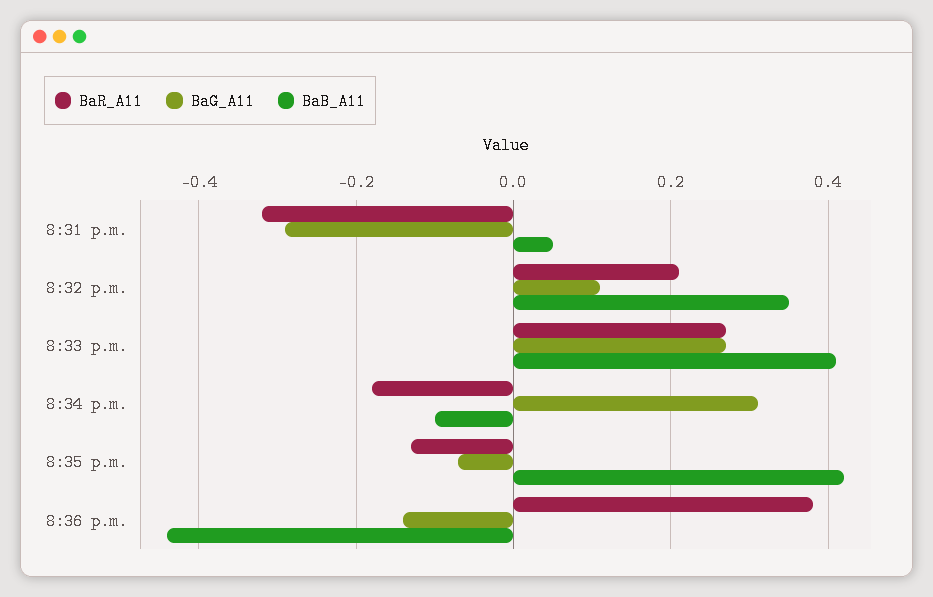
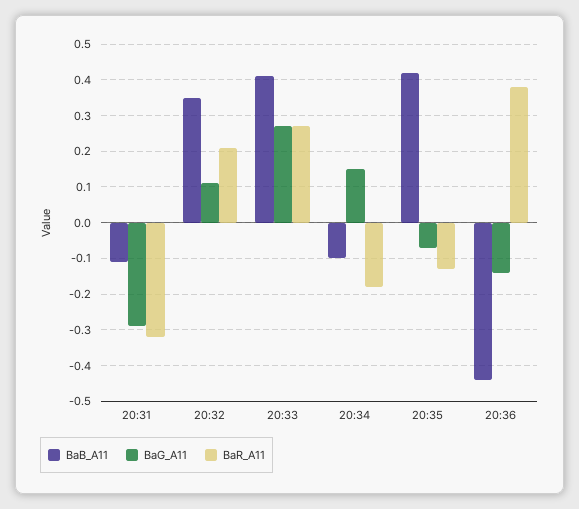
  {
    "BaR_A11": {
      "8:31 p.m.": -0.3,
      "8:32 p.m.": 0.2,
      "8:33 p.m.": 0.25,
      "8:34 p.m.": -0.2,
      "8:35 p.m.": -0.15,
      "8:36 p.m.": 0.4
    },
    "BaG_A11": {
      "8:31 p.m.": -0.3,
      "8:32 p.m.": 0.1,
      "8:33 p.m.": 0.25,
-     "8:34 p.m.": 0.3,
+     "8:34 p.m.": 0.15,
      "8:35 p.m.": -0.05,
      "8:36 p.m.": -0.15
    },
    "BaB_A11": {
-     "8:31 p.m.": 0.05,
+     "8:31 p.m.": -0.1,
      "8:32 p.m.": 0.35,
      "8:33 p.m.": 0.4,
      "8:34 p.m.": -0.1,
      "8:35 p.m.": 0.4,
      "8:36 p.m.": -0.45
    }
  }

